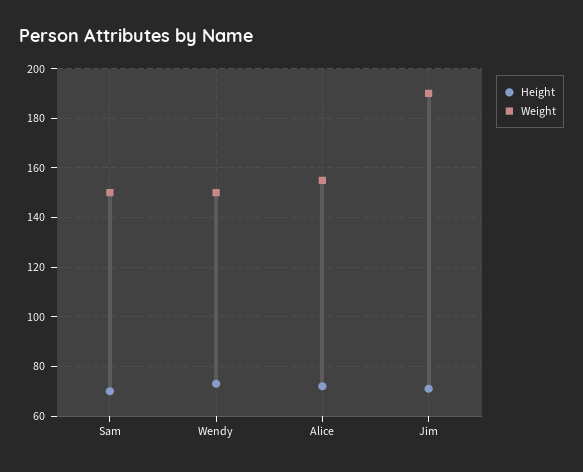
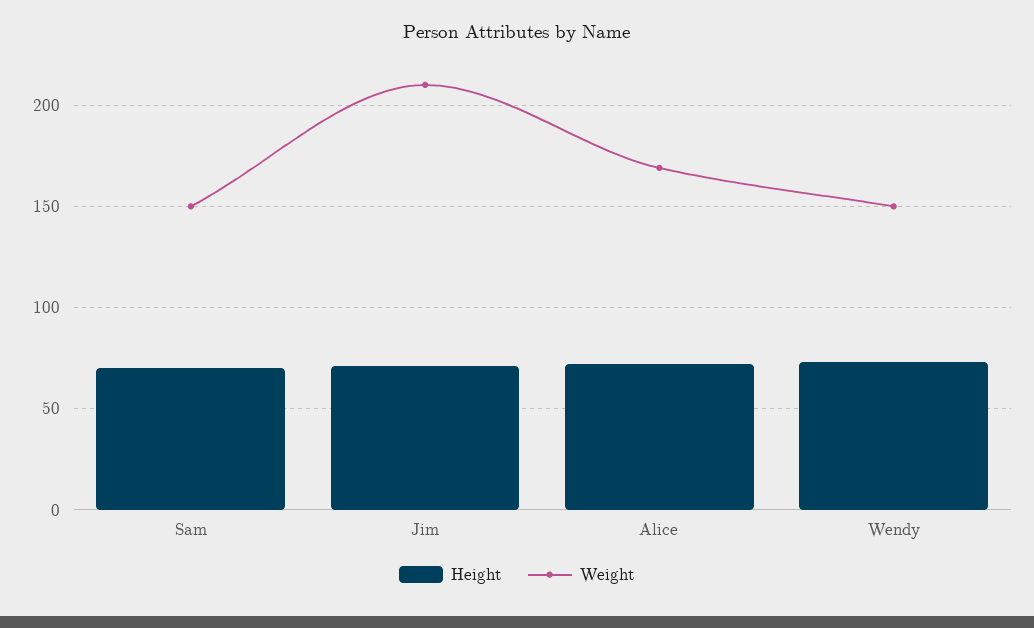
  {
    "Height": {
      "Sam": 70,
      "Wendy": 75,
      "Alice": 70,
      "Jim": 70
    },
    "Weight": {
      "Sam": 150,
      "Wendy": 150,
-     "Alice": 155,
+     "Alice": 170,
-     "Jim": 190
+     "Jim": 210
    }
  }

